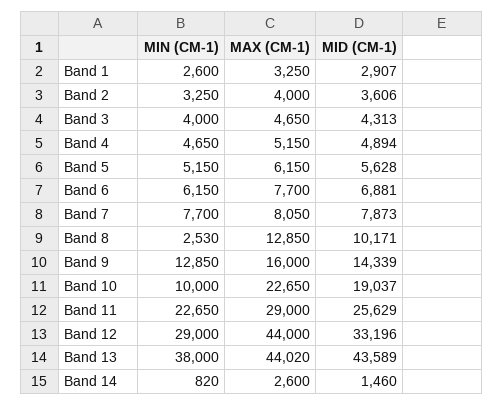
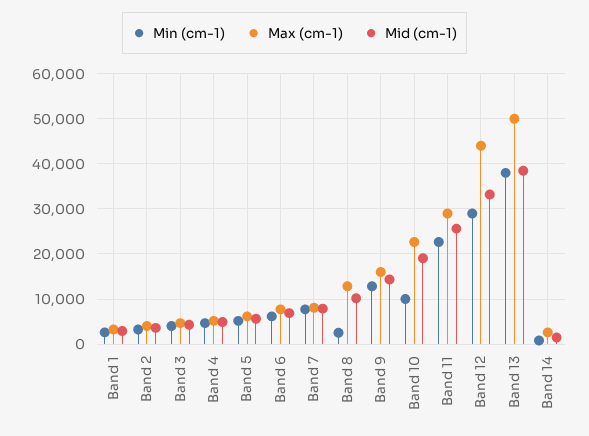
  {
    "MIN (CM-1)": {
      "Band 1": 2600,
      "Band 2": 3250,
      "Band 3": 4000,
      "Band 4": 4650,
      "Band 5": 5150,
      "Band 6": 6150,
      "Band 7": 7700,
      "Band 8": 2530,
      "Band 9": 12850,
      "Band 10": 10000,
      "Band 11": 22650,
      "Band 12": 29000,
      "Band 13": 38000,
      "Band 14": 820
    },
    "MAX (CM-1)": {
      "Band 1": 3250,
      "Band 2": 4000,
      "Band 3": 4650,
      "Band 4": 5150,
      "Band 5": 6150,
      "Band 6": 7700,
      "Band 7": 8050,
      "Band 8": 12850,
      "Band 9": 16000,
      "Band 10": 22650,
      "Band 11": 29000,
      "Band 12": 44000,
-     "Band 13": 44020,
+     "Band 13": 50000,
      "Band 14": 2600
    },
    "MID (CM-1)": {
      "Band 1": 2907,
      "Band 2": 3606,
      "Band 3": 4313,
      "Band 4": 4894,
      "Band 5": 5628,
      "Band 6": 6881,
      "Band 7": 7873,
      "Band 8": 10171,
      "Band 9": 14339,
      "Band 10": 19037,
      "Band 11": 25629,
      "Band 12": 33196,
-     "Band 13": 43589,
+     "Band 13": 38000,
      "Band 14": 1460
    }
  }

